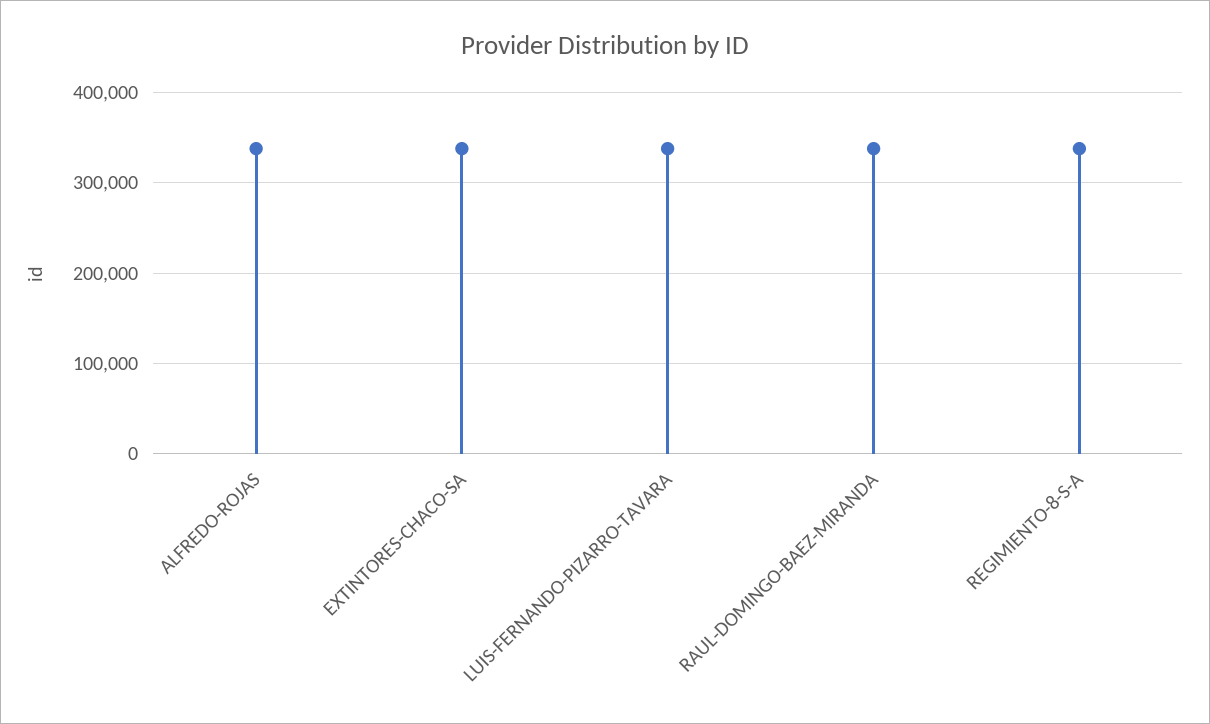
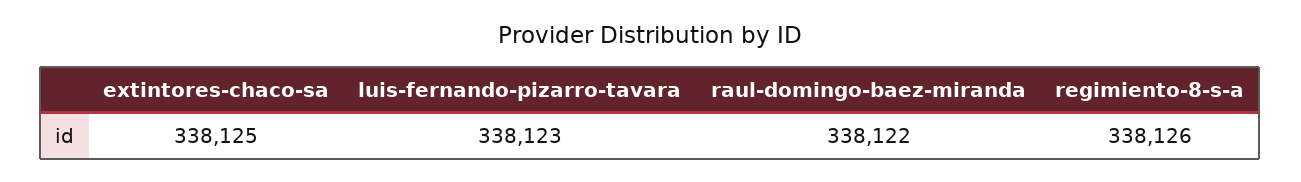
  {
-   "ALFREDO-ROJAS": 340000,
    "EXTINTORES-CHACO-SA": 338125,
    "LUIS-FERNANDO-PIZARRO-TAVARA": 338123,
    "RAUL-DOMINGO-BAEZ-MIRANDA": 338122,
    "REGIMIENTO-8-S-A": 338126
  }

